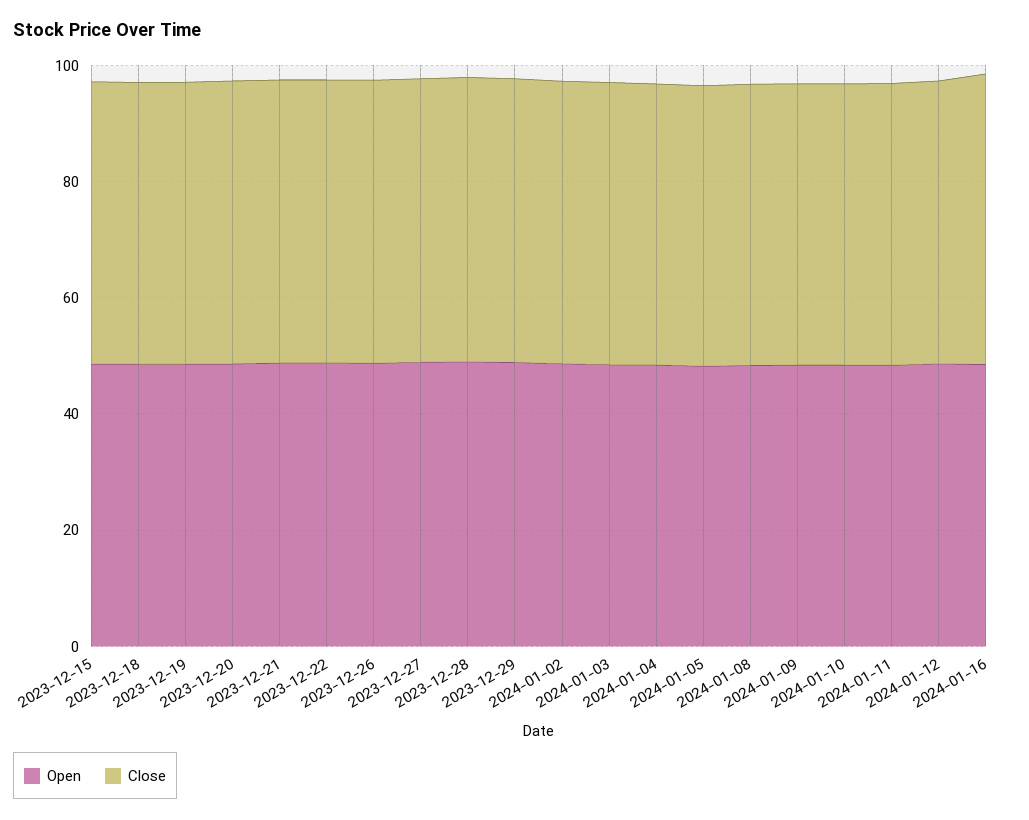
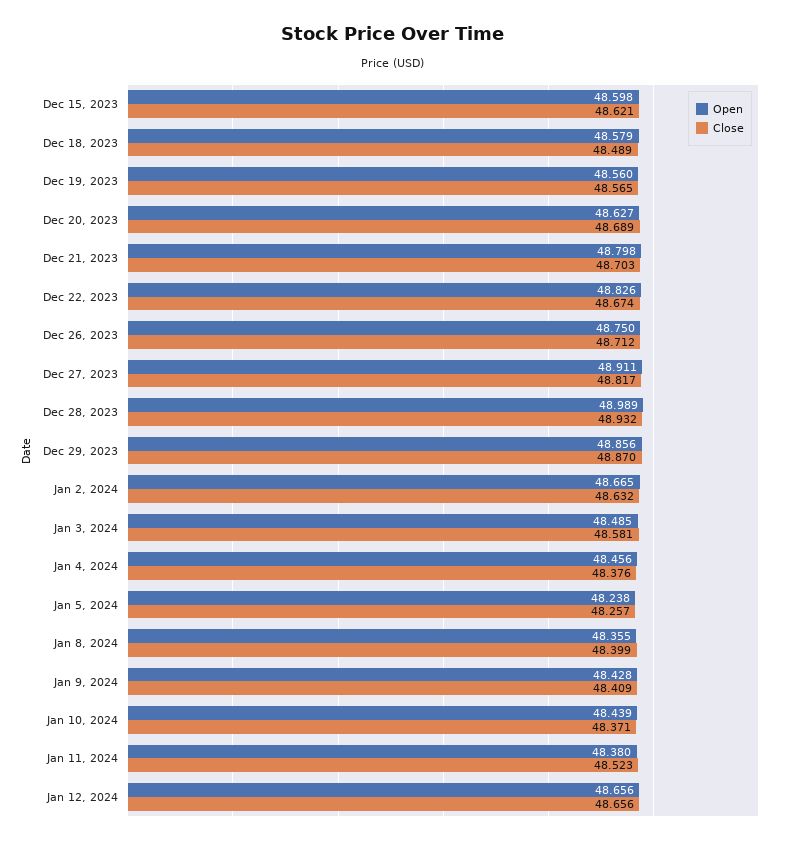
  {
    "Open": {
      "2023-12-15": 48.598,
      "2023-12-18": 48.579,
      "2023-12-19": 48.56,
      "2023-12-20": 48.627,
      "2023-12-21": 48.798,
      "2023-12-22": 48.826,
      "2023-12-26": 48.75,
      "2023-12-27": 48.911,
      "2023-12-28": 48.989,
      "2023-12-29": 48.856,
      "2024-01-02": 48.665,
      "2024-01-03": 48.485,
      "2024-01-04": 48.456,
      "2024-01-05": 48.238,
      "2024-01-08": 48.355,
      "2024-01-09": 48.428,
      "2024-01-10": 48.439,
      "2024-01-11": 48.38,
-     "2024-01-12": 48.656,
+     "2024-01-12": 48.656
-     "2024-01-16": 50
    },
    "Close": {
      "2023-12-15": 48.621,
      "2023-12-18": 48.489,
      "2023-12-19": 48.565,
      "2023-12-20": 48.689,
      "2023-12-21": 48.703,
      "2023-12-22": 48.674,
      "2023-12-26": 48.712,
      "2023-12-27": 48.817,
      "2023-12-28": 48.932,
      "2023-12-29": 48.87,
      "2024-01-02": 48.632,
      "2024-01-03": 48.581,
      "2024-01-04": 48.376,
      "2024-01-05": 48.257,
      "2024-01-08": 48.399,
      "2024-01-09": 48.409,
      "2024-01-10": 48.371,
      "2024-01-11": 48.523,
-     "2024-01-12": 48.656,
+     "2024-01-12": 48.656
-     "2024-01-16": 50
    }
  }

